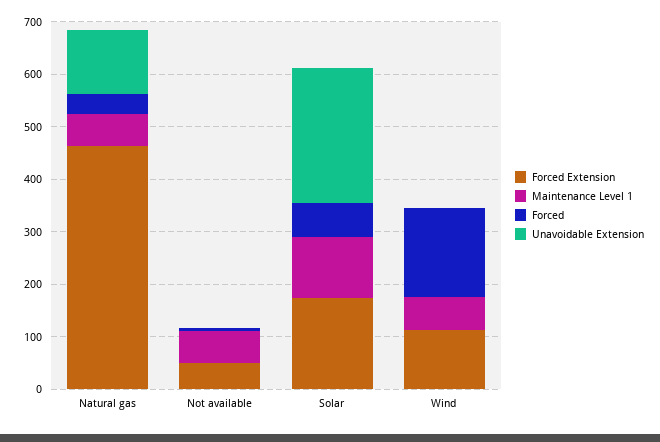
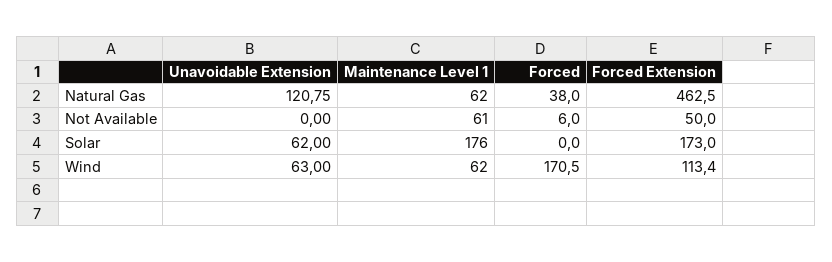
  {
    "Forced Extension": {
      "Natural gas": 462.5,
      "Not available": 50,
      "Solar": 173,
      "Wind": 113.4
    },
    "Maintenance Level 1": {
      "Natural gas": 62,
      "Not available": 61,
-     "Solar": 120,
+     "Solar": 176,
      "Wind": 62
    },
    "Forced": {
      "Natural gas": 38,
      "Not available": 6,
-     "Solar": 60,
+     "Solar": 0,
      "Wind": 170.5
    },
    "Unavoidable Extension": {
      "Natural gas": 120.75,
      "Not available": 0,
-     "Solar": 260,
+     "Solar": 62,
-     "Wind": 0
+     "Wind": 63
    }
  }

